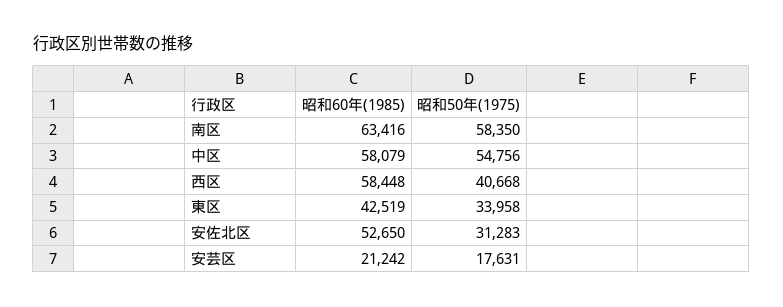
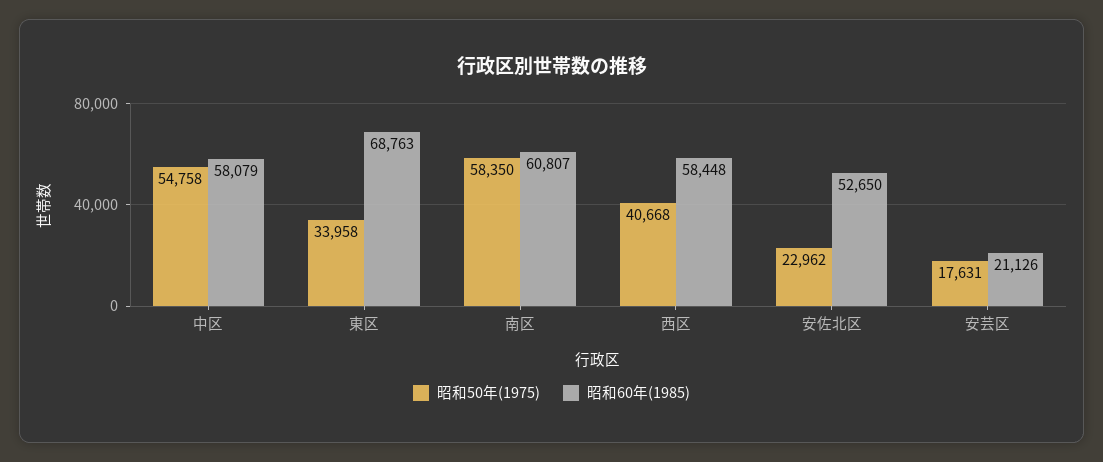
  {
    "昭和60年(1985)": {
-     "南区": 63416,
+     "南区": 60807,
      "中区": 58079,
      "西区": 58448,
-     "東区": 42519,
+     "東区": 68763,
      "安佐北区": 52650,
-     "安芸区": 21242
+     "安芸区": 21126
    },
    "昭和50年(1975)": {
      "南区": 58350,
-     "中区": 54756,
+     "中区": 54758,
      "西区": 40668,
      "東区": 33958,
-     "安佐北区": 31283,
+     "安佐北区": 22962,
      "安芸区": 17631
    }
  }

